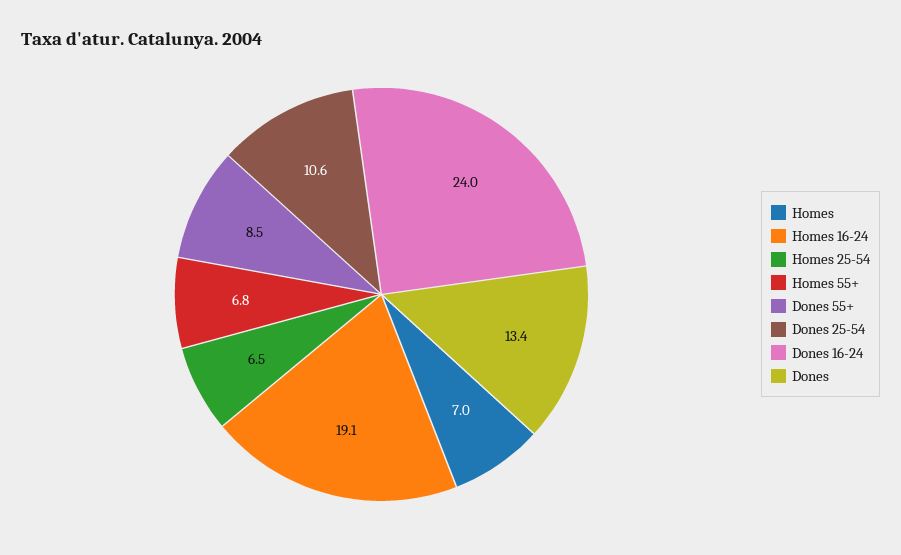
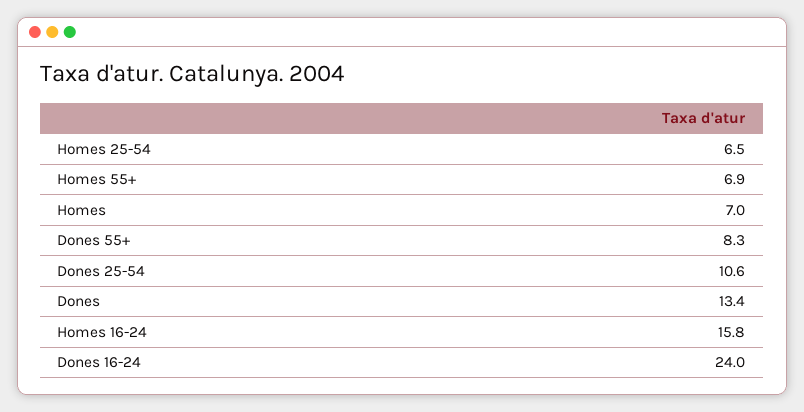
  {
    "Homes": 7,
-   "Homes 16-24": 19.1,
+   "Homes 16-24": 15.8,
    "Homes 25-54": 6.5,
-   "Homes 55+": 6.8,
+   "Homes 55+": 6.9,
-   "Dones 55+": 8.5,
+   "Dones 55+": 8.3,
    "Dones 25-54": 10.6,
    "Dones 16-24": 24,
    "Dones": 13.4
  }

